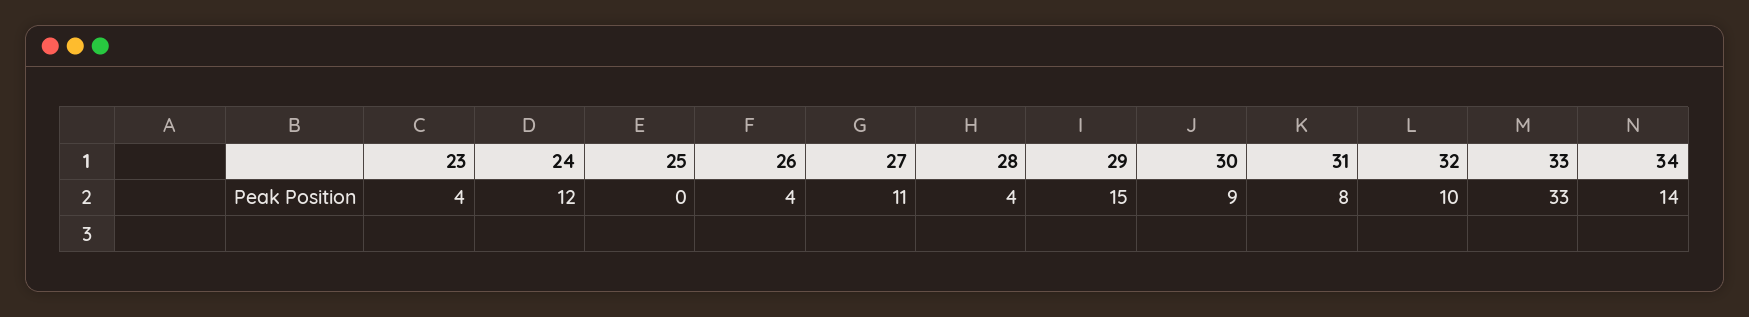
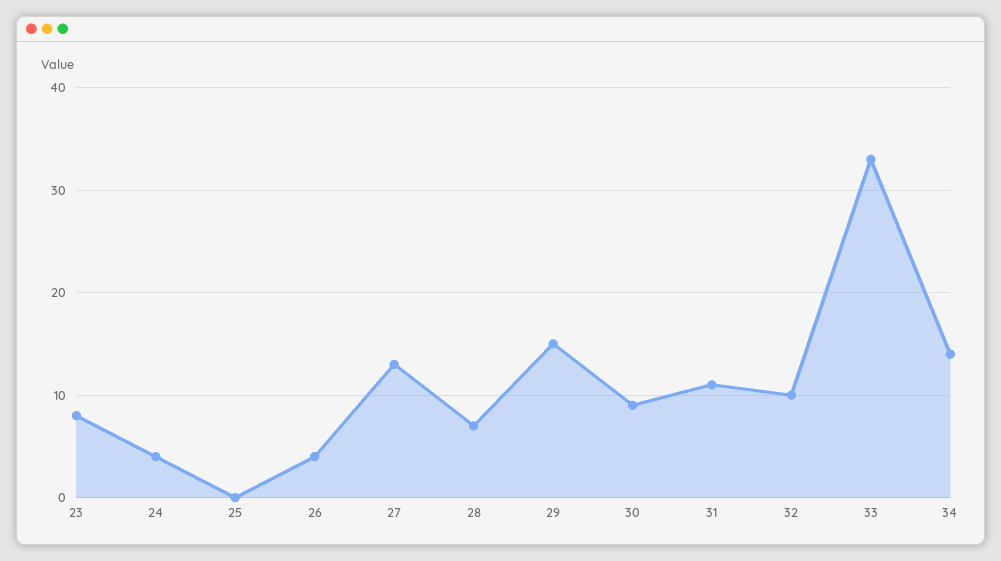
  {
-   "23": 4,
+   "23": 8,
-   "24": 12,
+   "24": 4,
    "25": 0,
    "26": 4,
-   "27": 11,
+   "27": 13,
-   "28": 4,
+   "28": 7,
    "29": 15,
    "30": 9,
-   "31": 8,
+   "31": 11,
    "32": 10,
    "33": 33,
    "34": 14
  }

